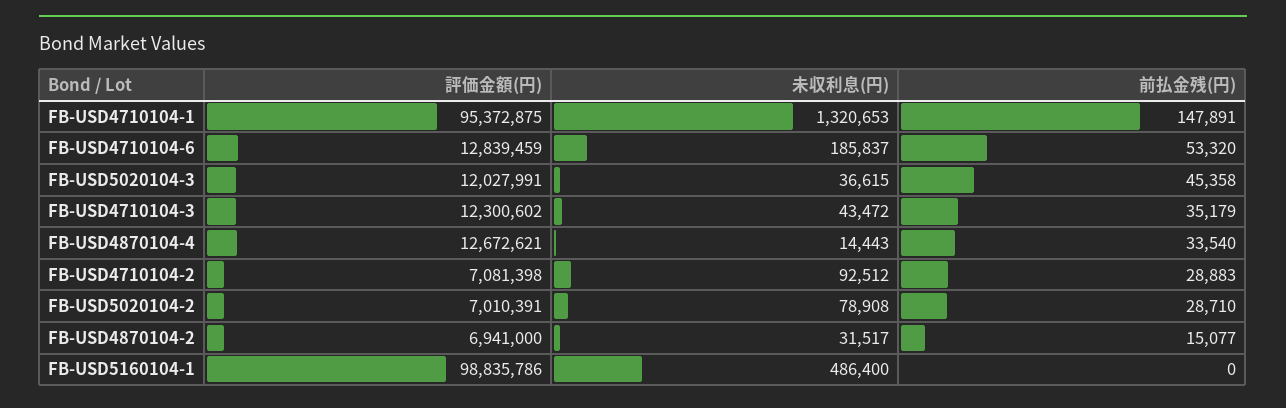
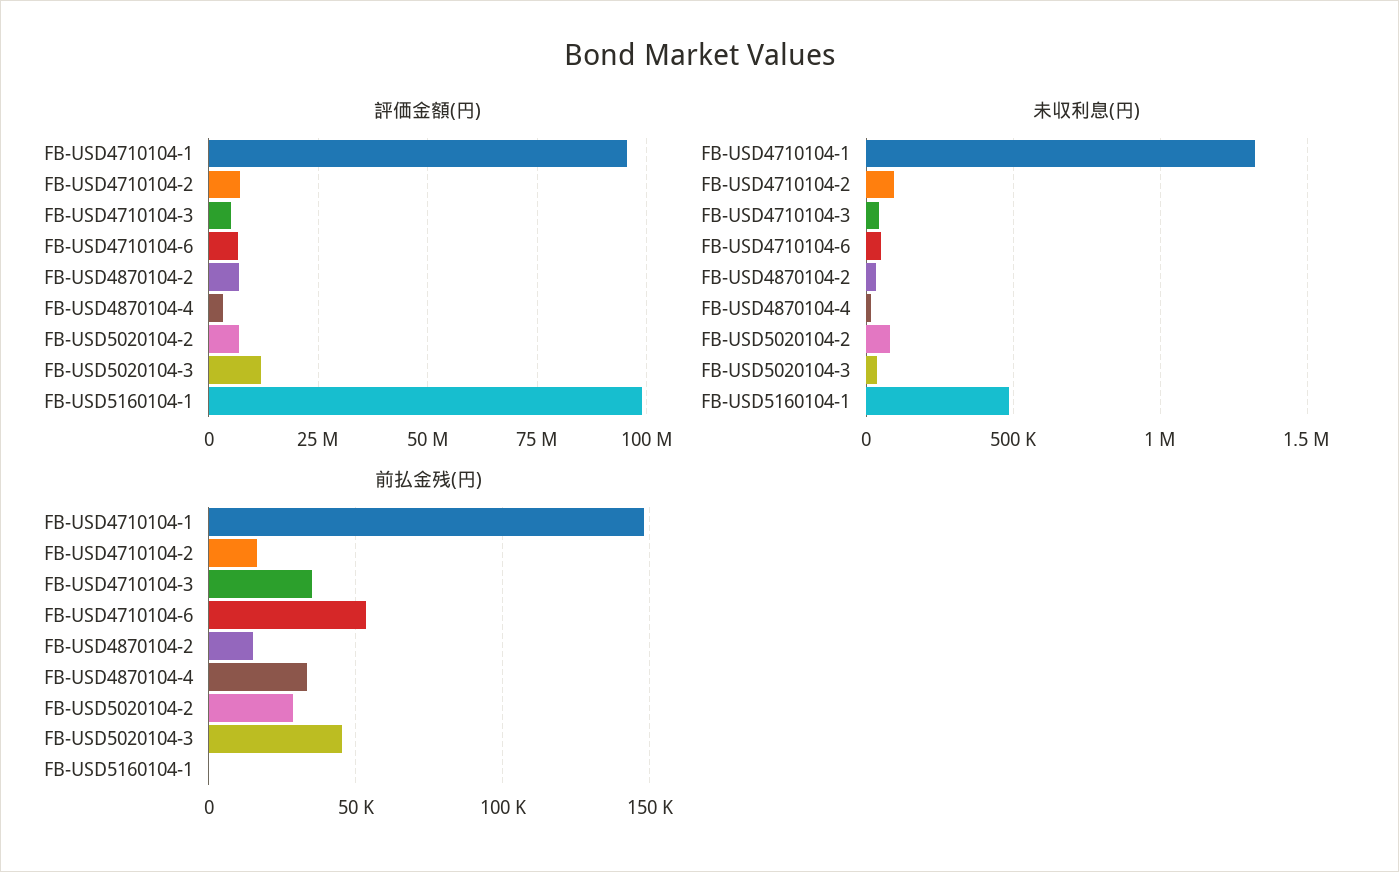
  {
    "評価金額(円)": {
      "FB-USD4710104-1": 95372875,
-     "FB-USD4710104-6": 12839459,
+     "FB-USD4710104-6": 7500000,
      "FB-USD5020104-3": 12027991,
-     "FB-USD4710104-3": 12300602,
+     "FB-USD4710104-3": 5000000,
-     "FB-USD4870104-4": 12672621,
+     "FB-USD4870104-4": 2500000,
      "FB-USD4710104-2": 7081398,
      "FB-USD5020104-2": 7010391,
      "FB-USD4870104-2": 6941000,
      "FB-USD5160104-1": 98835786
    },
    "未収利息(円)": {
      "FB-USD4710104-1": 1320653,
-     "FB-USD4710104-6": 185837,
+     "FB-USD4710104-6": 50000,
      "FB-USD5020104-3": 36615,
      "FB-USD4710104-3": 43472,
      "FB-USD4870104-4": 14443,
      "FB-USD4710104-2": 92512,
      "FB-USD5020104-2": 78908,
      "FB-USD4870104-2": 31517,
      "FB-USD5160104-1": 486400
    },
    "前払金残(円)": {
      "FB-USD4710104-1": 147891,
      "FB-USD4710104-6": 53320,
      "FB-USD5020104-3": 45358,
      "FB-USD4710104-3": 35179,
      "FB-USD4870104-4": 33540,
-     "FB-USD4710104-2": 28883,
+     "FB-USD4710104-2": 15000,
      "FB-USD5020104-2": 28710,
      "FB-USD4870104-2": 15077,
      "FB-USD5160104-1": 0
    }
  }

